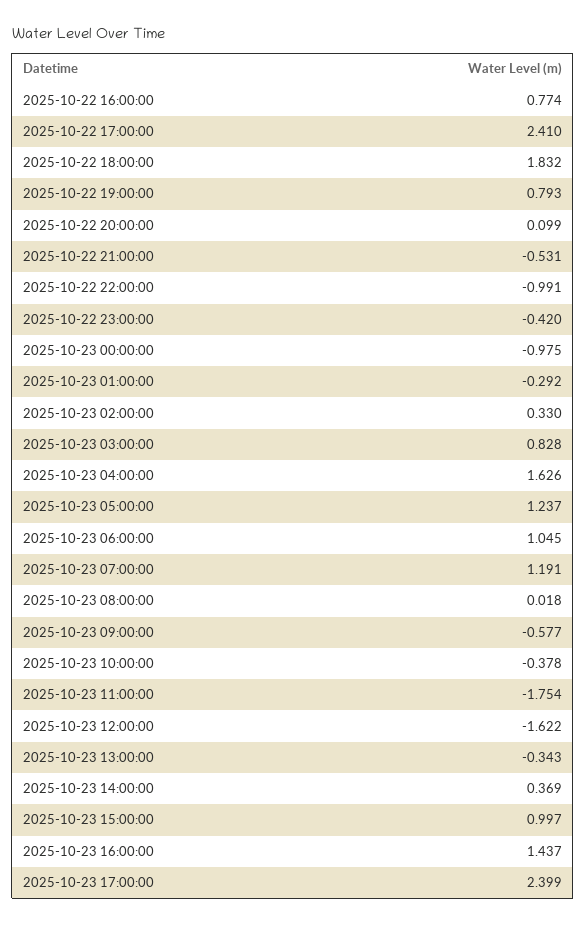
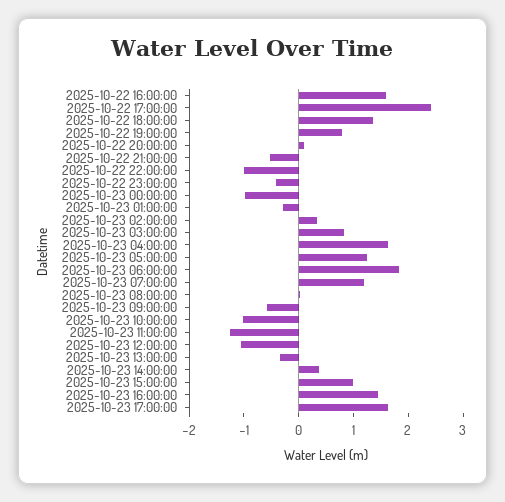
  {
-   "2025-10-22 16:00:00": 0.774,
+   "2025-10-22 16:00:00": 1.6,
    "2025-10-22 17:00:00": 2.41,
-   "2025-10-22 18:00:00": 1.832,
+   "2025-10-22 18:00:00": 1.4,
    "2025-10-22 19:00:00": 0.793,
    "2025-10-22 20:00:00": 0.099,
    "2025-10-22 21:00:00": -0.531,
    "2025-10-22 22:00:00": -0.991,
    "2025-10-22 23:00:00": -0.42,
    "2025-10-23 00:00:00": -0.975,
    "2025-10-23 01:00:00": -0.292,
    "2025-10-23 02:00:00": 0.33,
    "2025-10-23 03:00:00": 0.828,
    "2025-10-23 04:00:00": 1.626,
    "2025-10-23 05:00:00": 1.237,
-   "2025-10-23 06:00:00": 1.045,
+   "2025-10-23 06:00:00": 1.8,
    "2025-10-23 07:00:00": 1.191,
    "2025-10-23 08:00:00": 0.018,
    "2025-10-23 09:00:00": -0.577,
-   "2025-10-23 10:00:00": -0.378,
+   "2025-10-23 10:00:00": -1,
-   "2025-10-23 11:00:00": -1.754,
+   "2025-10-23 11:00:00": -1.2,
-   "2025-10-23 12:00:00": -1.622,
+   "2025-10-23 12:00:00": -1,
    "2025-10-23 13:00:00": -0.343,
    "2025-10-23 14:00:00": 0.369,
    "2025-10-23 15:00:00": 0.997,
    "2025-10-23 16:00:00": 1.437,
-   "2025-10-23 17:00:00": 2.399
+   "2025-10-23 17:00:00": 1.6
  }

